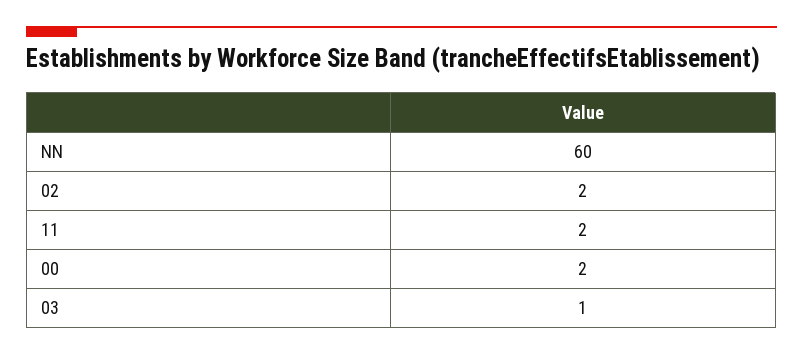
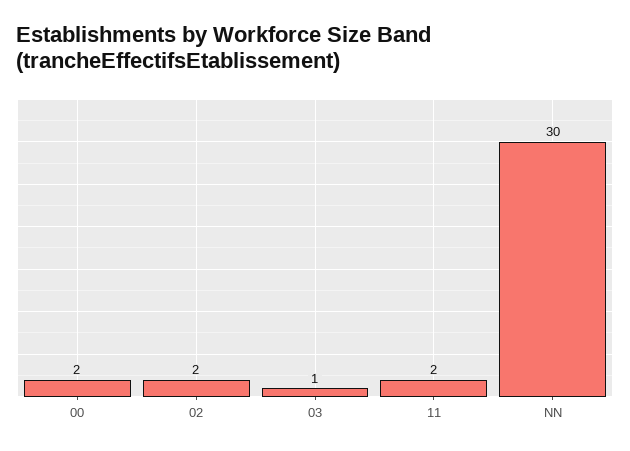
  {
-   "NN": 60,
+   "NN": 30,
    "02": 2,
    "11": 2,
    "00": 2,
    "03": 1
  }

